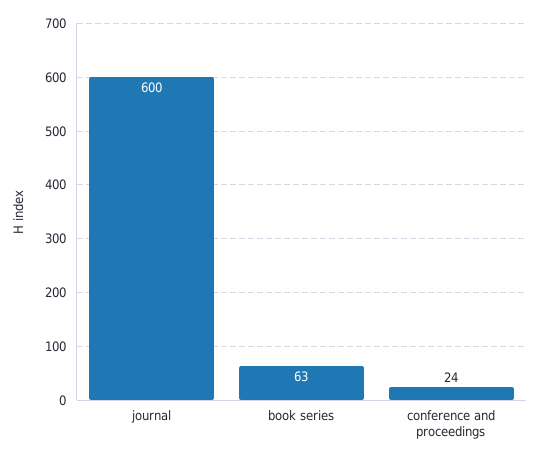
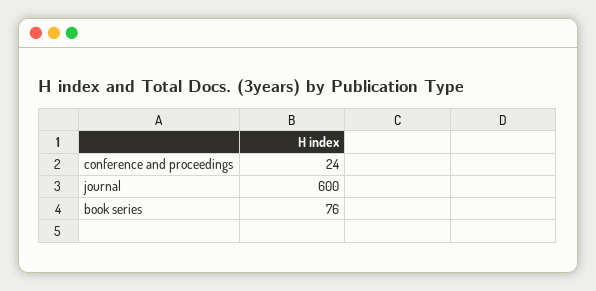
  {
    "journal": 600,
-   "book series": 63,
+   "book series": 76,
    "conference and proceedings": 24
  }

